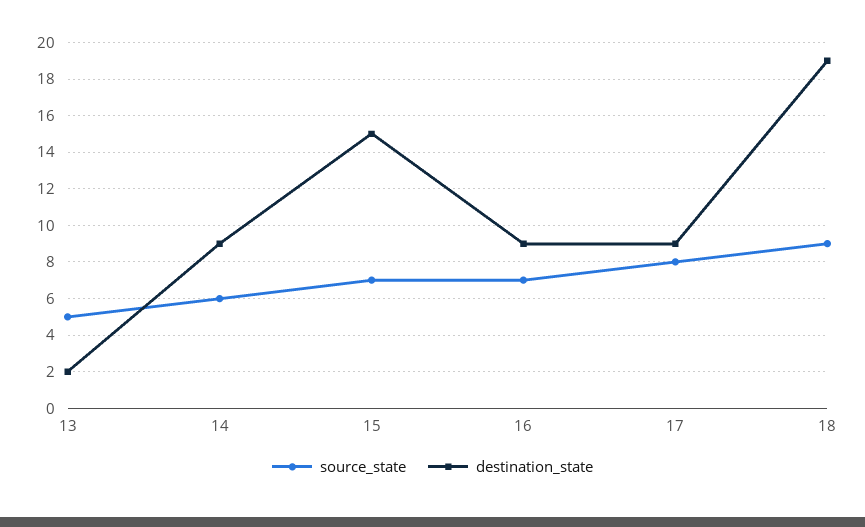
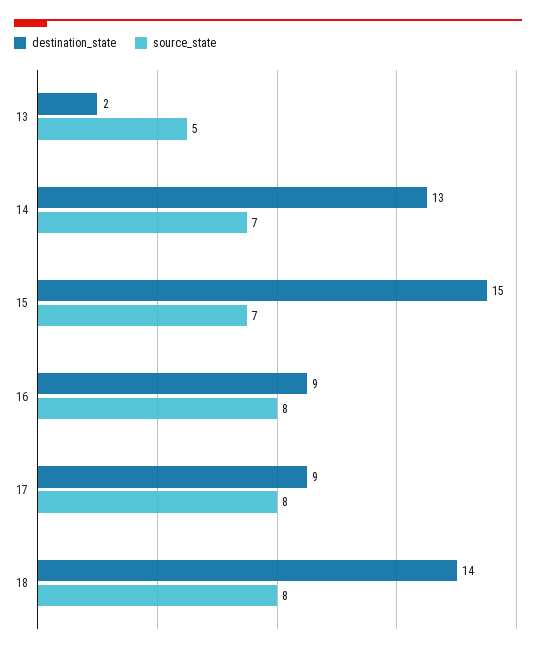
  {
    "source_state": {
      "13": 5,
-     "14": 6,
+     "14": 7,
      "15": 7,
-     "16": 7,
+     "16": 8,
      "17": 8,
-     "18": 9
+     "18": 8
    },
    "destination_state": {
      "13": 2,
-     "14": 9,
+     "14": 13,
      "15": 15,
      "16": 9,
      "17": 9,
-     "18": 19
+     "18": 14
    }
  }

